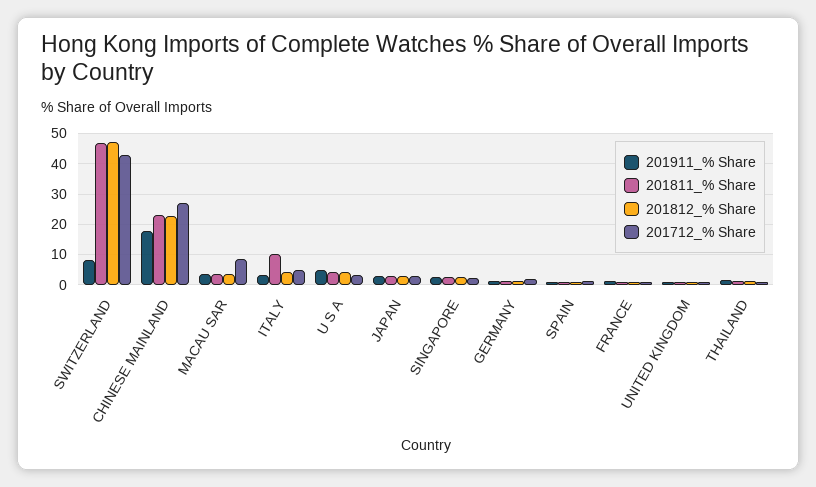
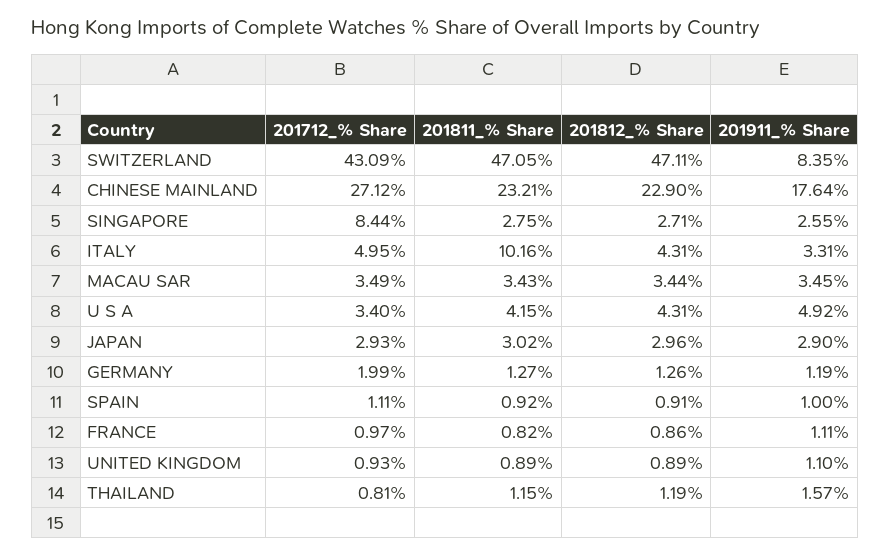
  {
    "201911_% Share": {
      "SWITZERLAND": 8.35,
      "CHINESE MAINLAND": 17.64,
      "MACAU SAR": 3.45,
      "ITALY": 3.31,
      "U S A": 4.92,
      "JAPAN": 2.9,
      "SINGAPORE": 2.55,
      "GERMANY": 1.19,
      "SPAIN": 1,
      "FRANCE": 1.11,
      "UNITED KINGDOM": 1.1,
      "THAILAND": 1.57
    },
    "201811_% Share": {
      "SWITZERLAND": 47.05,
      "CHINESE MAINLAND": 23.21,
      "MACAU SAR": 3.43,
      "ITALY": 10.16,
      "U S A": 4.15,
      "JAPAN": 3.02,
      "SINGAPORE": 2.75,
      "GERMANY": 1.27,
      "SPAIN": 0.92,
      "FRANCE": 0.82,
      "UNITED KINGDOM": 0.89,
      "THAILAND": 1.15
    },
    "201812_% Share": {
      "SWITZERLAND": 47.11,
      "CHINESE MAINLAND": 22.9,
      "MACAU SAR": 3.44,
      "ITALY": 4.31,
      "U S A": 4.31,
      "JAPAN": 2.96,
      "SINGAPORE": 2.71,
      "GERMANY": 1.26,
      "SPAIN": 0.91,
      "FRANCE": 0.86,
      "UNITED KINGDOM": 0.89,
      "THAILAND": 1.19
    },
    "201712_% Share": {
      "SWITZERLAND": 43.09,
      "CHINESE MAINLAND": 27.12,
-     "MACAU SAR": 8,
+     "MACAU SAR": 3.49,
      "ITALY": 4.95,
      "U S A": 3.4,
      "JAPAN": 2.93,
-     "SINGAPORE": 2,
+     "SINGAPORE": 8.44,
      "GERMANY": 1.99,
      "SPAIN": 1.11,
      "FRANCE": 0.97,
      "UNITED KINGDOM": 0.93,
      "THAILAND": 0.81
    }
  }

